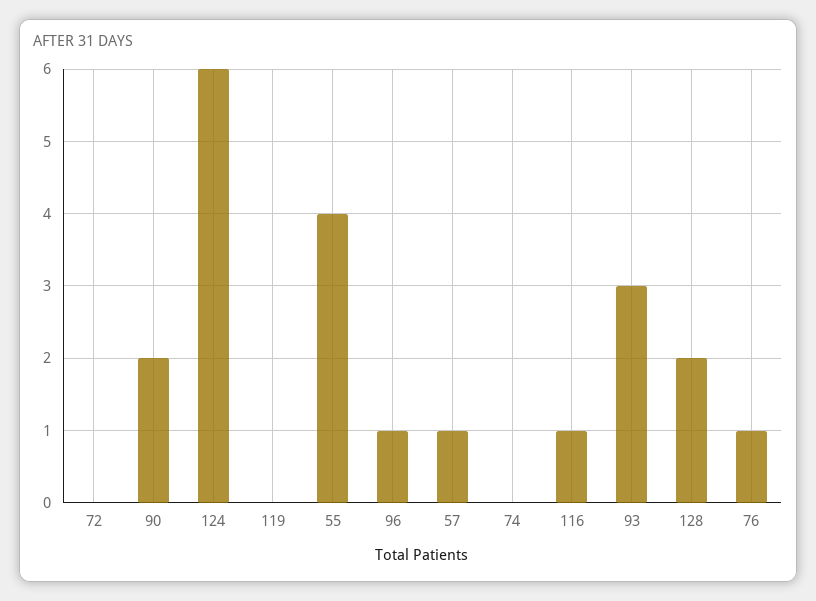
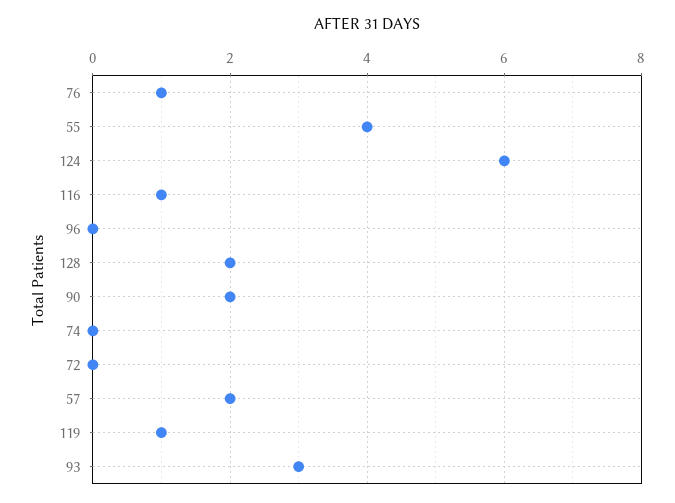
  {
    "72": 0,
    "90": 2,
    "124": 6,
-   "119": 0,
+   "119": 1,
    "55": 4,
-   "96": 1,
+   "96": 0,
-   "57": 1,
+   "57": 2,
    "74": 0,
    "116": 1,
    "93": 3,
    "128": 2,
    "76": 1
  }

